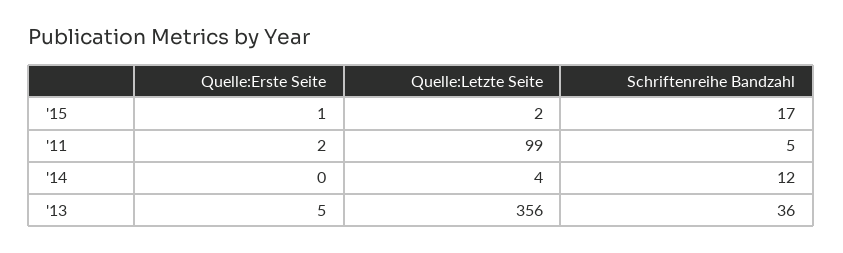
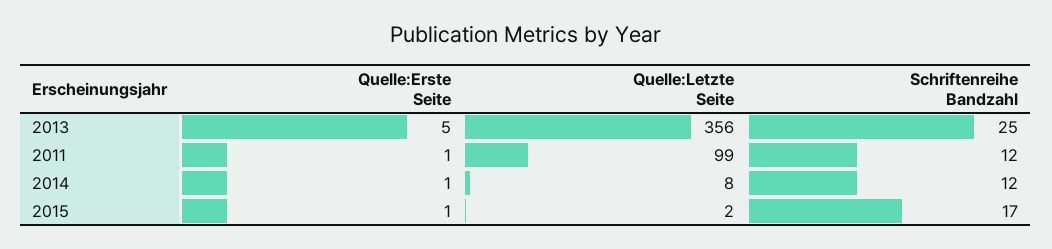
  {
    "Quelle:Erste Seite": {
      "'15": 1,
-     "'11": 2,
+     "'11": 1,
-     "'14": 0,
+     "'14": 1,
      "'13": 5
    },
    "Quelle:Letzte Seite": {
      "'15": 2,
      "'11": 99,
-     "'14": 4,
+     "'14": 8,
      "'13": 356
    },
    "Schriftenreihe Bandzahl": {
      "'15": 17,
-     "'11": 5,
+     "'11": 12,
      "'14": 12,
-     "'13": 36
+     "'13": 25
    }
  }

